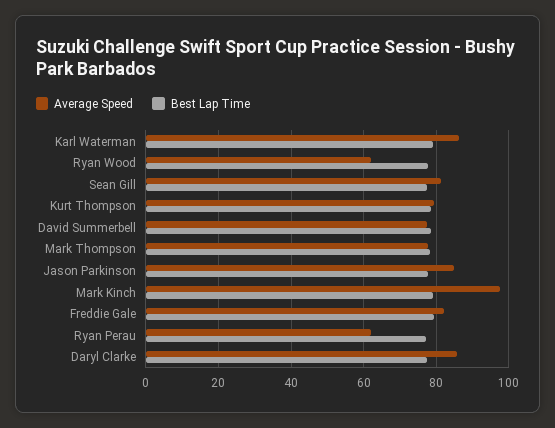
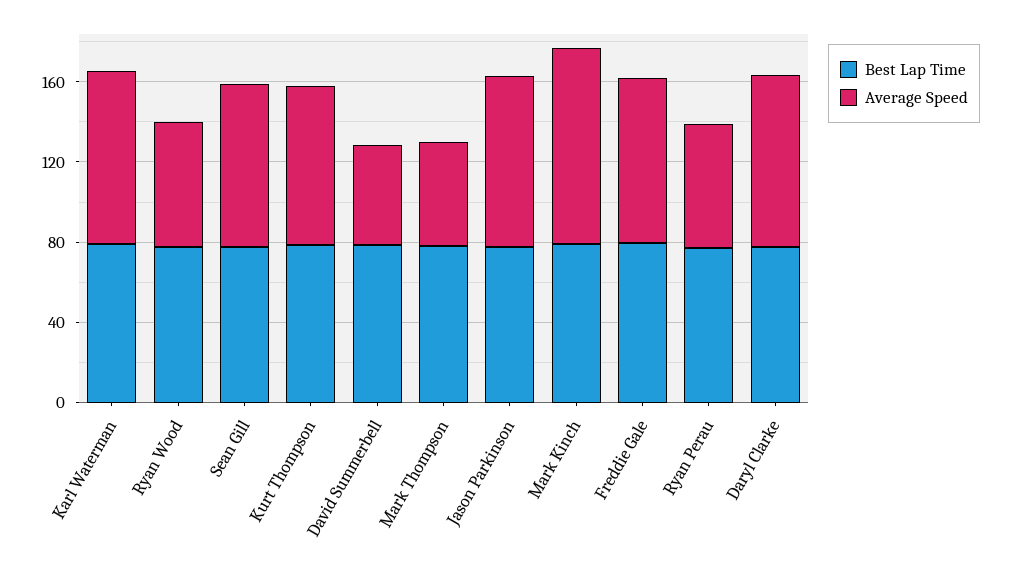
  {
    "Average Speed": {
      "Karl Waterman": 86,
      "Ryan Wood": 62,
      "Sean Gill": 82,
      "Kurt Thompson": 80,
-     "David Summerbell": 78,
+     "David Summerbell": 50,
-     "Mark Thompson": 78,
+     "Mark Thompson": 50,
      "Jason Parkinson": 86,
      "Mark Kinch": 98,
      "Freddie Gale": 82,
      "Ryan Perau": 62,
      "Daryl Clarke": 86
    },
    "Best Lap Time": {
      "Karl Waterman": 80,
      "Ryan Wood": 78,
      "Sean Gill": 78,
      "Kurt Thompson": 78,
      "David Summerbell": 78,
      "Mark Thompson": 78,
      "Jason Parkinson": 78,
      "Mark Kinch": 80,
      "Freddie Gale": 80,
      "Ryan Perau": 78,
      "Daryl Clarke": 78
    }
  }

